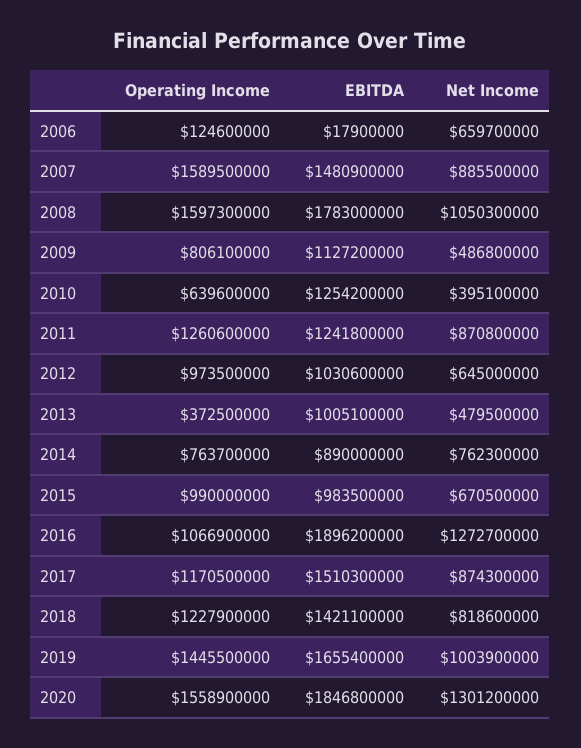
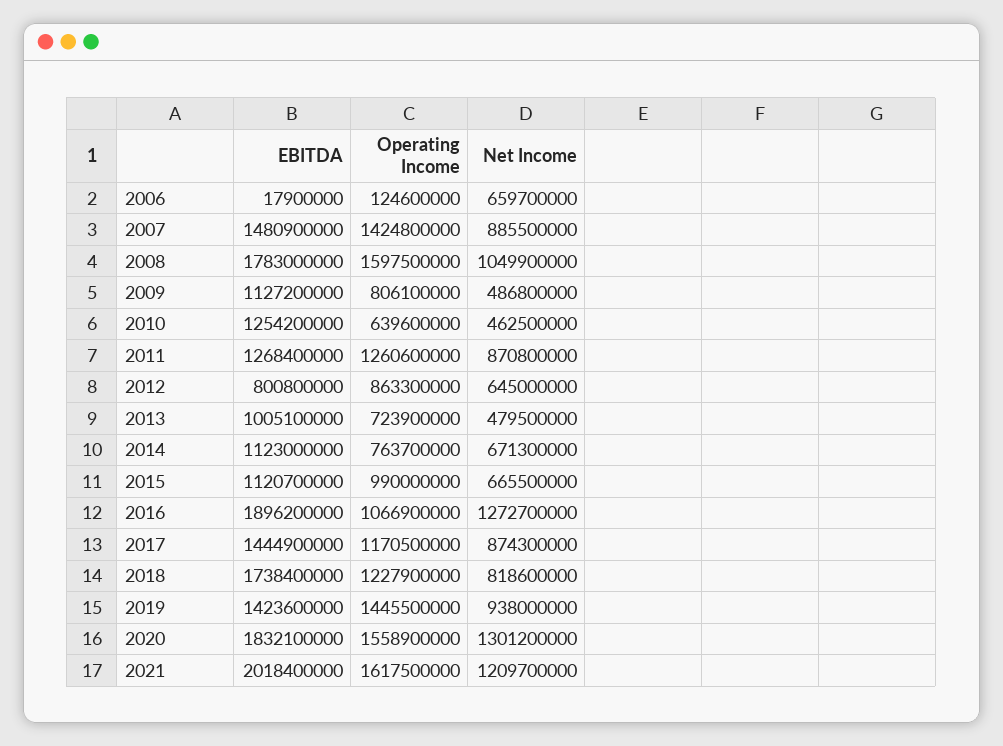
  {
    "Operating Income": {
      "2006": 124600000,
-     "2007": 1589500000,
+     "2007": 1424800000,
-     "2008": 1597300000,
+     "2008": 1597500000,
      "2009": 806100000,
      "2010": 639600000,
      "2011": 1260600000,
-     "2012": 973500000,
+     "2012": 863300000,
-     "2013": 372500000,
+     "2013": 723900000,
      "2014": 763700000,
      "2015": 990000000,
      "2016": 1066900000,
      "2017": 1170500000,
      "2018": 1227900000,
      "2019": 1445500000,
-     "2020": 1558900000
+     "2020": 1558900000,
+     "2021": 1617500000
    },
    "EBITDA": {
      "2006": 17900000,
      "2007": 1480900000,
      "2008": 1783000000,
      "2009": 1127200000,
      "2010": 1254200000,
-     "2011": 1241800000,
+     "2011": 1268400000,
-     "2012": 1030600000,
+     "2012": 800800000,
      "2013": 1005100000,
-     "2014": 890000000,
+     "2014": 1123000000,
-     "2015": 983500000,
+     "2015": 1120700000,
      "2016": 1896200000,
-     "2017": 1510300000,
+     "2017": 1444900000,
-     "2018": 1421100000,
+     "2018": 1738400000,
-     "2019": 1655400000,
+     "2019": 1423600000,
-     "2020": 1846800000
+     "2020": 1832100000,
+     "2021": 2018400000
    },
    "Net Income": {
      "2006": 659700000,
      "2007": 885500000,
-     "2008": 1050300000,
+     "2008": 1049900000,
      "2009": 486800000,
-     "2010": 395100000,
+     "2010": 462500000,
      "2011": 870800000,
      "2012": 645000000,
      "2013": 479500000,
-     "2014": 762300000,
+     "2014": 671300000,
-     "2015": 670500000,
+     "2015": 665500000,
      "2016": 1272700000,
      "2017": 874300000,
      "2018": 818600000,
-     "2019": 1003900000,
+     "2019": 938000000,
-     "2020": 1301200000
+     "2020": 1301200000,
+     "2021": 1209700000
    }
  }

